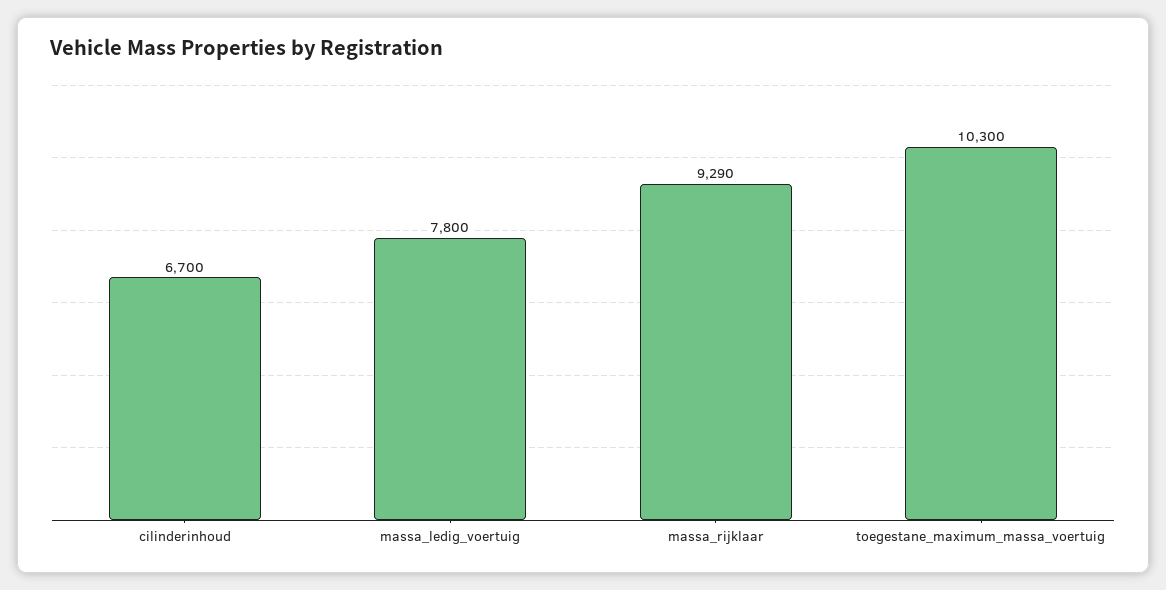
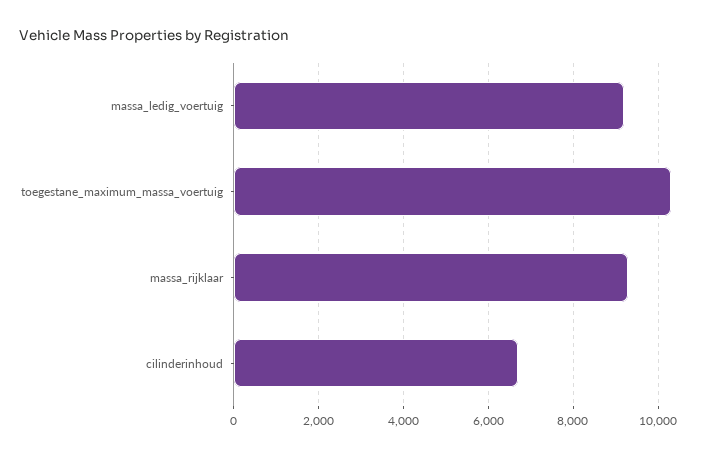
  {
    "cilinderinhoud": 6700,
-   "massa_ledig_voertuig": 7800,
+   "massa_ledig_voertuig": 9200,
    "massa_rijklaar": 9290,
    "toegestane_maximum_massa_voertuig": 10300
  }

